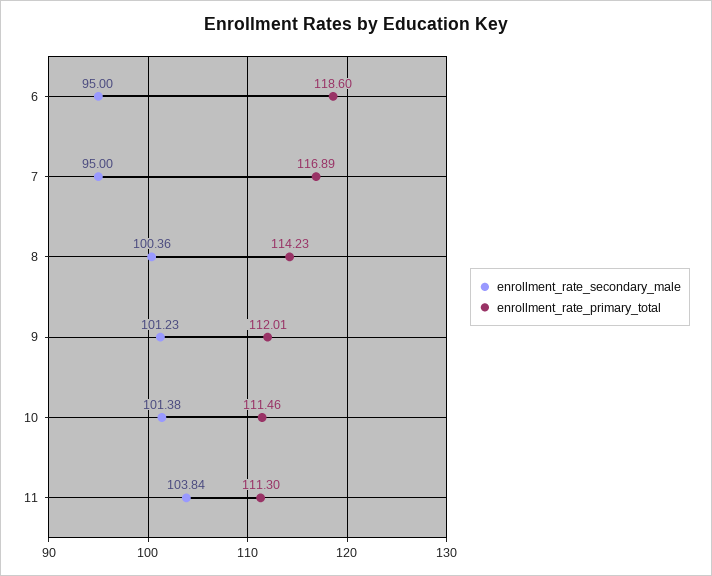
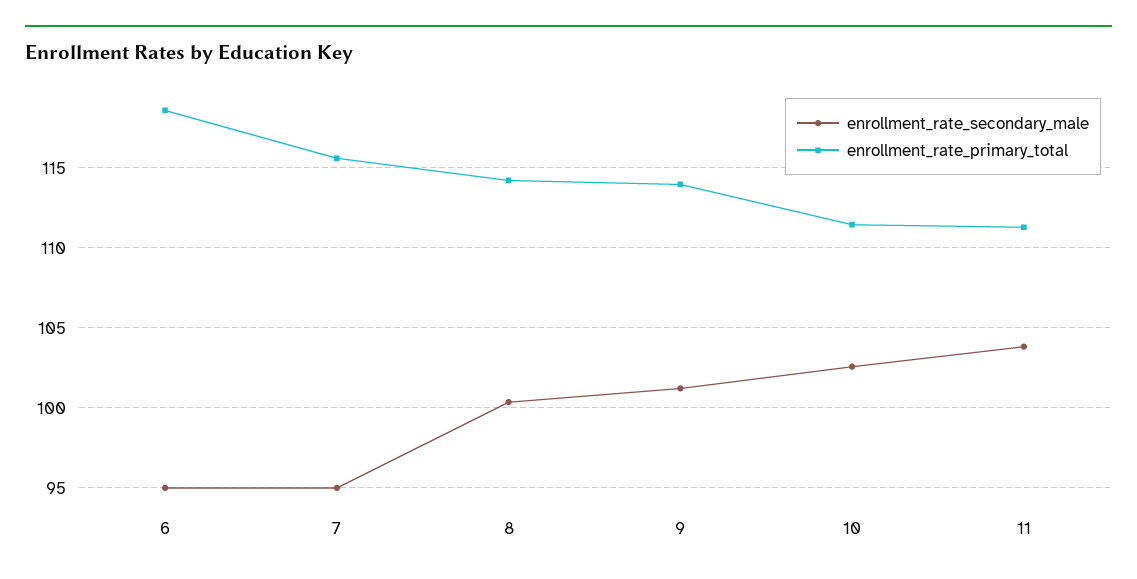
  {
    "enrollment_rate_secondary_male": {
      "6": 95,
      "7": 95,
      "8": 100.36,
      "9": 101.23,
-     "10": 101.38,
+     "10": 102.5,
      "11": 103.84
    },
    "enrollment_rate_primary_total": {
      "6": 118.6,
-     "7": 116.89,
+     "7": 115.5,
      "8": 114.23,
-     "9": 112.01,
+     "9": 114,
      "10": 111.46,
      "11": 111.3
    }
  }

